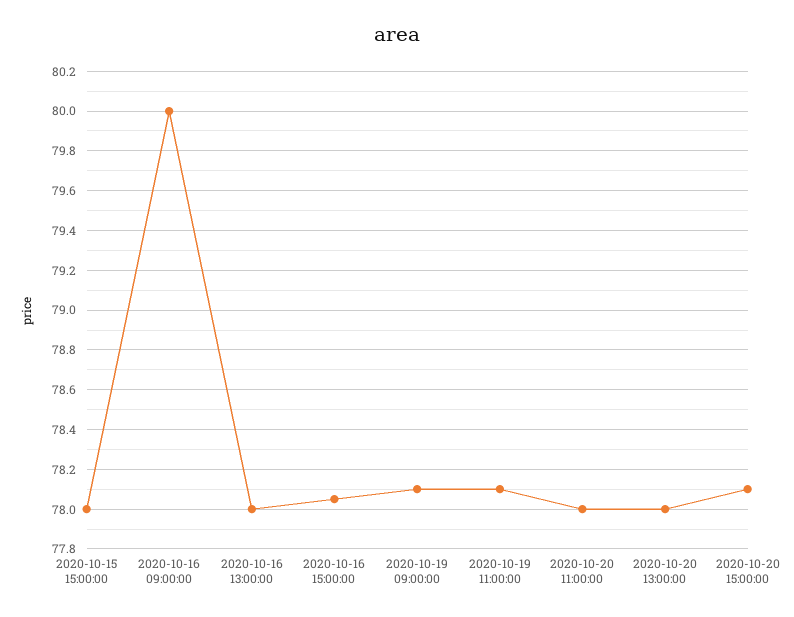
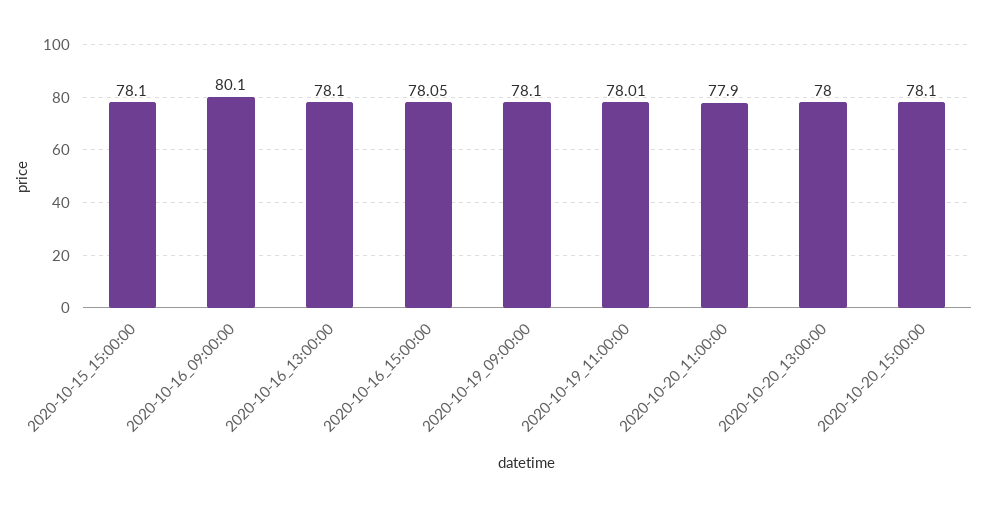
  {
-   "2020-10-15 15:00:00": 78,
+   "2020-10-15 15:00:00": 78.1,
-   "2020-10-16 09:00:00": 80,
+   "2020-10-16 09:00:00": 80.1,
-   "2020-10-16 13:00:00": 78,
+   "2020-10-16 13:00:00": 78.1,
    "2020-10-16 15:00:00": 78.05,
    "2020-10-19 09:00:00": 78.1,
-   "2020-10-19 11:00:00": 78.1,
+   "2020-10-19 11:00:00": 78.01,
-   "2020-10-20 11:00:00": 78,
+   "2020-10-20 11:00:00": 77.9,
    "2020-10-20 13:00:00": 78,
    "2020-10-20 15:00:00": 78.1
  }

